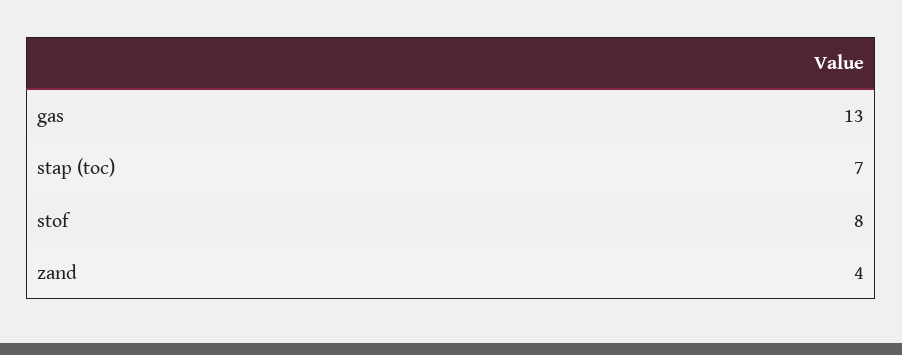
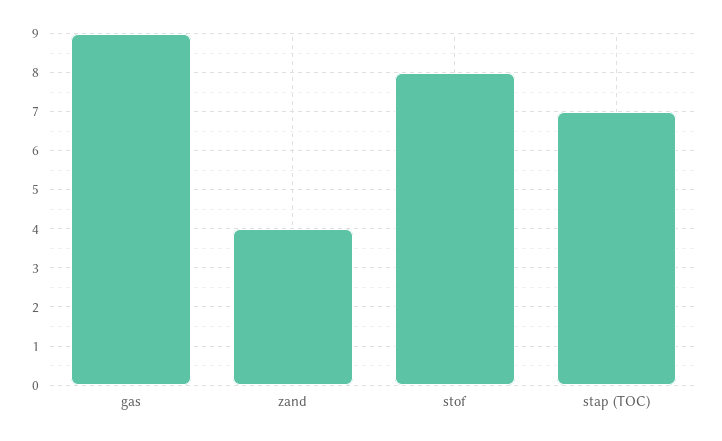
  {
-   "gas": 13,
+   "gas": 9,
    "stap (toc)": 7,
    "stof": 8,
    "zand": 4
  }

